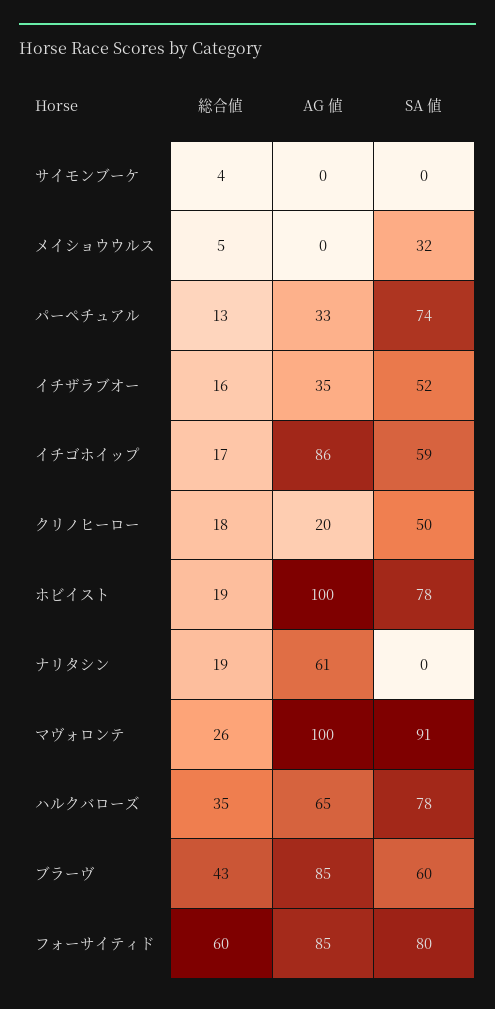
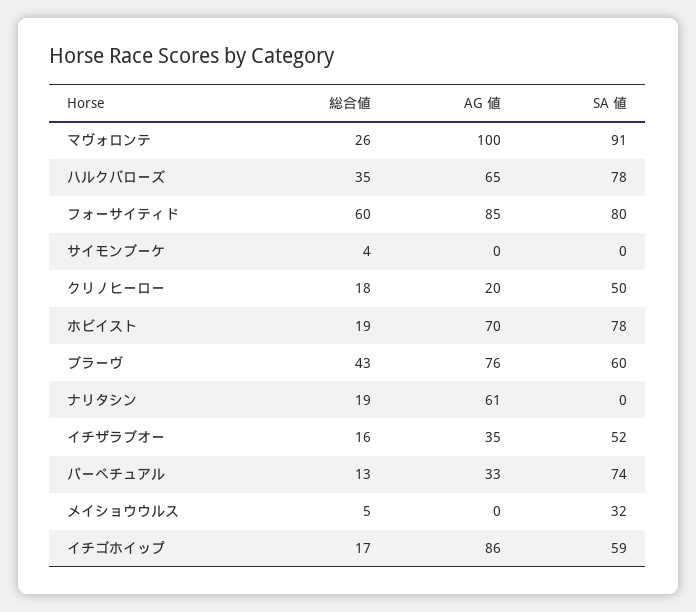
  {
    "総合値": {
      "サイモンブーケ": 4,
      "メイショウウルス": 5,
      "パーペチュアル": 13,
      "イチザラブオー": 16,
      "イチゴホイップ": 17,
      "クリノヒーロー": 18,
      "ホビイスト": 19,
      "ナリタシン": 19,
      "マヴォロンテ": 26,
      "ハルクバローズ": 35,
      "ブラーヴ": 43,
      "フォーサイティド": 60
    },
    "AG 値": {
      "サイモンブーケ": 0,
      "メイショウウルス": 0,
      "パーペチュアル": 33,
      "イチザラブオー": 35,
      "イチゴホイップ": 86,
      "クリノヒーロー": 20,
-     "ホビイスト": 100,
+     "ホビイスト": 70,
      "ナリタシン": 61,
      "マヴォロンテ": 100,
      "ハルクバローズ": 65,
-     "ブラーヴ": 85,
+     "ブラーヴ": 76,
      "フォーサイティド": 85
    },
    "SA 値": {
      "サイモンブーケ": 0,
      "メイショウウルス": 32,
      "パーペチュアル": 74,
      "イチザラブオー": 52,
      "イチゴホイップ": 59,
      "クリノヒーロー": 50,
      "ホビイスト": 78,
      "ナリタシン": 0,
      "マヴォロンテ": 91,
      "ハルクバローズ": 78,
      "ブラーヴ": 60,
      "フォーサイティド": 80
    }
  }

